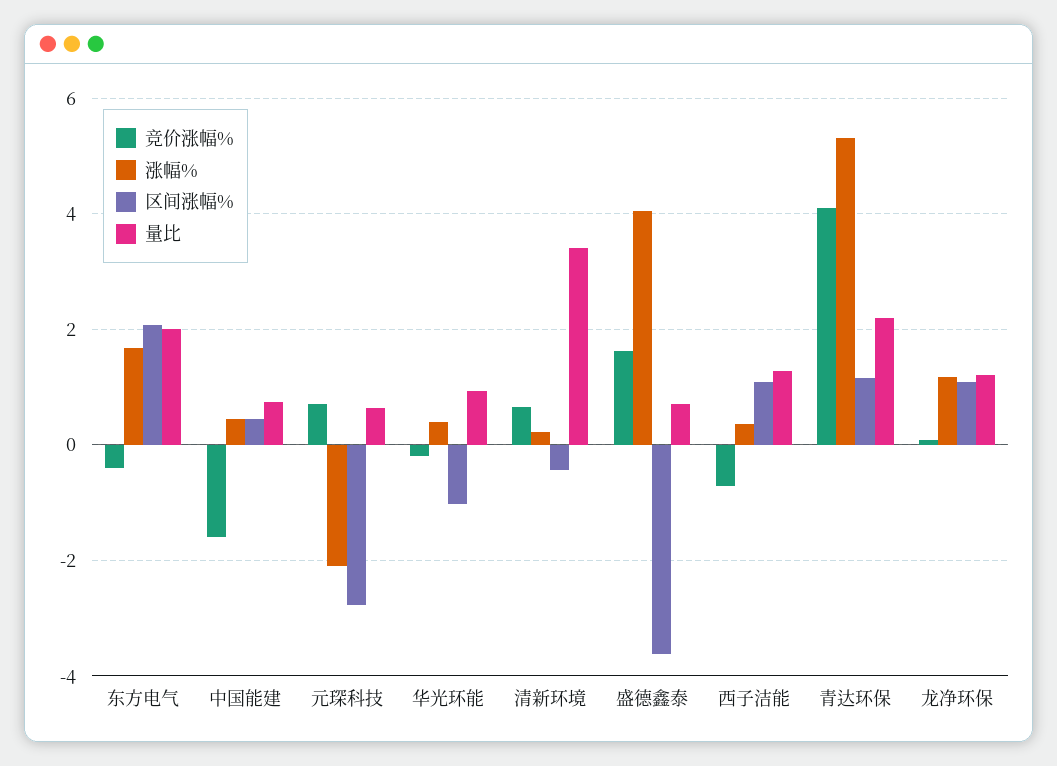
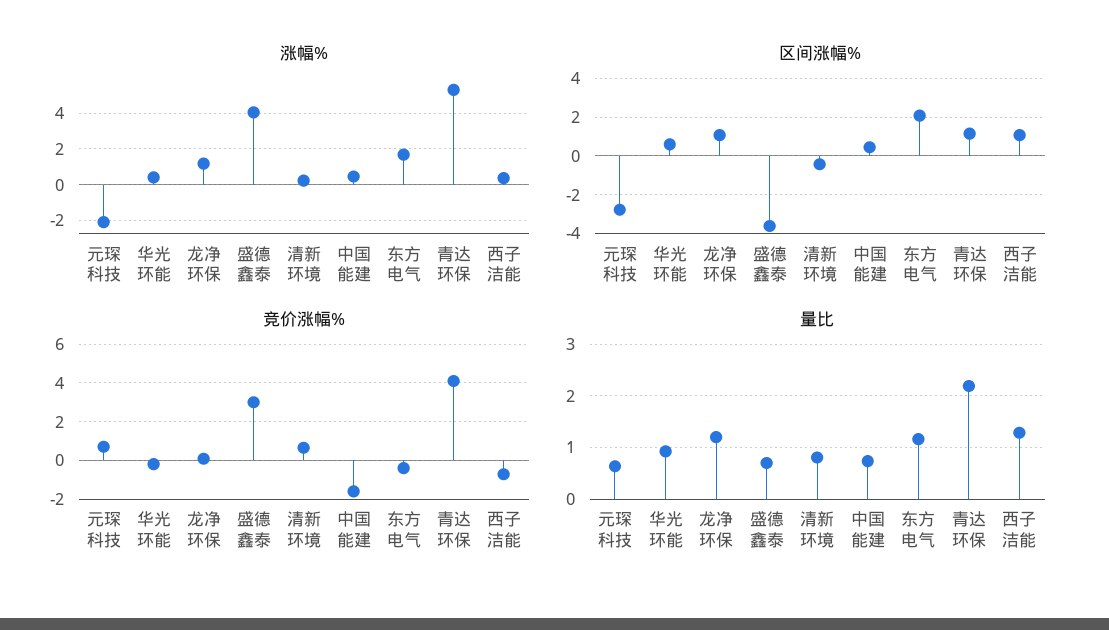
  {
    "竞价涨幅%": {
      "东方电气": -0.4,
      "中国能建": -1.6,
      "元琛科技": 0.8,
      "华光环能": -0.2,
      "清新环境": 0.6,
-     "盛德鑫泰": 1.6,
+     "盛德鑫泰": 3,
      "西子洁能": -0.8,
      "青达环保": 4.2,
      "龙净环保": 0
    },
    "涨幅%": {
      "东方电气": 1.6,
      "中国能建": 0.4,
      "元琛科技": -2.2,
      "华光环能": 0.4,
      "清新环境": 0.2,
      "盛德鑫泰": 4,
      "西子洁能": 0.4,
      "青达环保": 5.4,
      "龙净环保": 1.2
    },
    "区间涨幅%": {
      "东方电气": 2,
      "中国能建": 0.4,
      "元琛科技": -2.8,
-     "华光环能": -1,
+     "华光环能": 0.5,
      "清新环境": -0.4,
      "盛德鑫泰": -3.6,
      "西子洁能": 1,
      "青达环保": 1.2,
      "龙净环保": 1
    },
    "量比": {
-     "东方电气": 2,
+     "东方电气": 1.2,
      "中国能建": 0.8,
      "元琛科技": 0.6,
      "华光环能": 1,
-     "清新环境": 3.4,
+     "清新环境": 0.8,
      "盛德鑫泰": 0.6,
      "西子洁能": 1.2,
      "青达环保": 2.2,
      "龙净环保": 1.2
    }
  }

